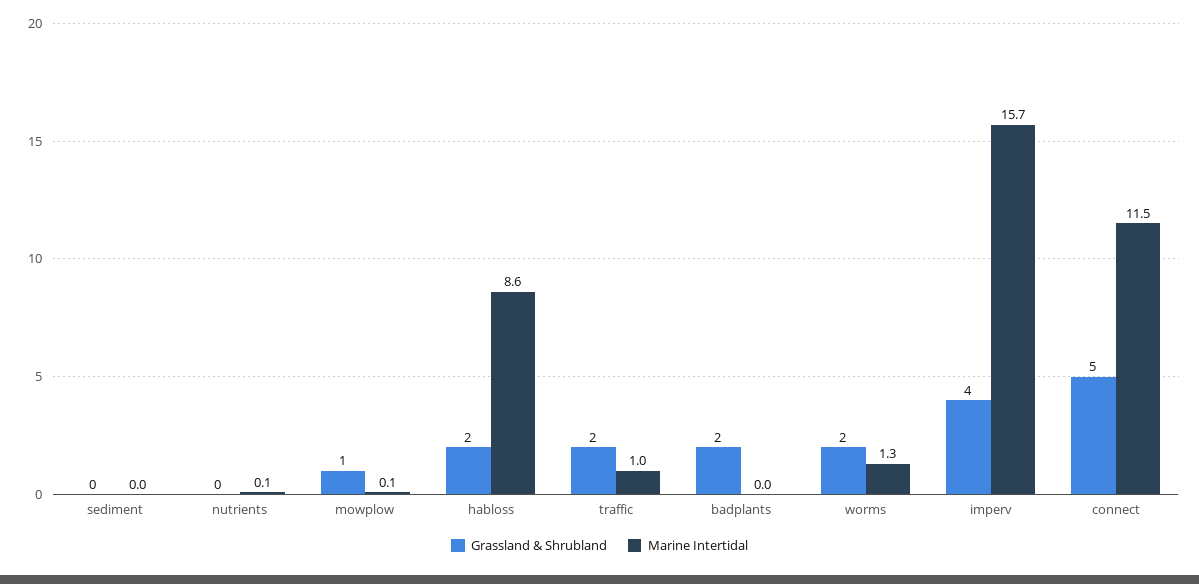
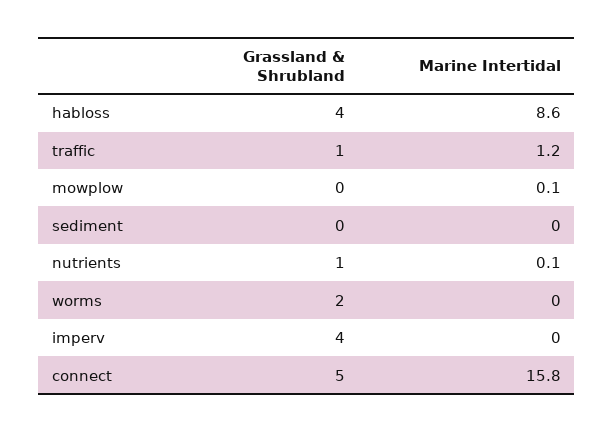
  {
    "Grassland & Shrubland": {
      "sediment": 0,
-     "nutrients": 0,
+     "nutrients": 1,
-     "mowplow": 1,
+     "mowplow": 0,
-     "habloss": 2,
+     "habloss": 4,
-     "traffic": 2,
+     "traffic": 1,
-     "badplants": 2,
      "worms": 2,
      "imperv": 4,
      "connect": 5
    },
    "Marine Intertidal": {
      "sediment": 0,
      "nutrients": 0.1,
      "mowplow": 0.1,
      "habloss": 8.6,
-     "traffic": 1,
+     "traffic": 1.2,
-     "badplants": 0,
-     "worms": 1.3,
+     "worms": 0,
-     "imperv": 15.7,
+     "imperv": 0,
-     "connect": 11.5
+     "connect": 15.8
    }
  }

